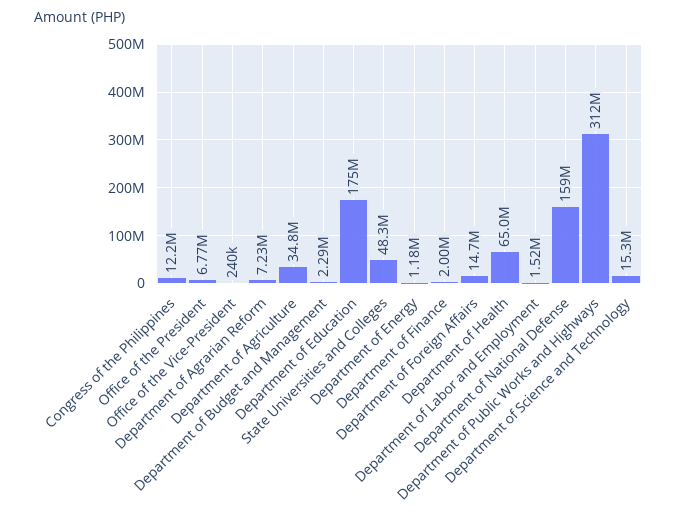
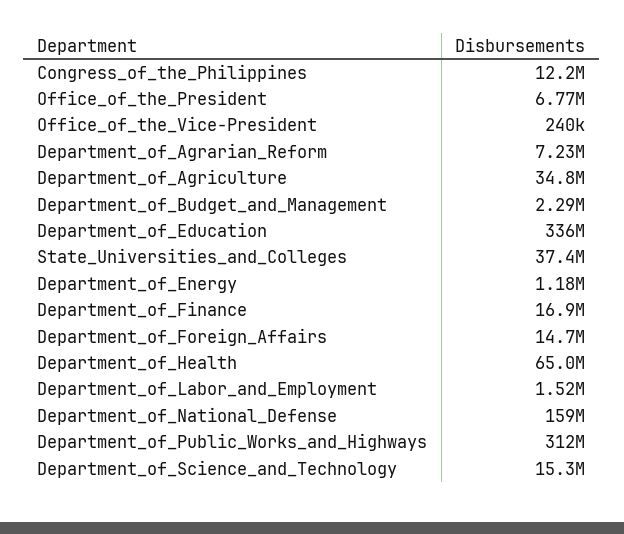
  {
    "Congress of the Philippines": 12200000,
    "Office of the President": 6770000,
    "Office of the Vice-President": 240000,
    "Department of Agrarian Reform": 7230000,
    "Department of Agriculture": 34800000,
    "Department of Budget and Management": 2290000,
-   "Department of Education": 175000000,
+   "Department of Education": 336000000,
-   "State Universities and Colleges": 48300000,
+   "State Universities and Colleges": 37400000,
    "Department of Energy": 1180000,
-   "Department of Finance": 2000000,
+   "Department of Finance": 16900000,
    "Department of Foreign Affairs": 14700000,
    "Department of Health": 65000000,
    "Department of Labor and Employment": 1520000,
    "Department of National Defense": 159000000,
    "Department of Public Works and Highways": 312000000,
    "Department of Science and Technology": 15300000
  }

